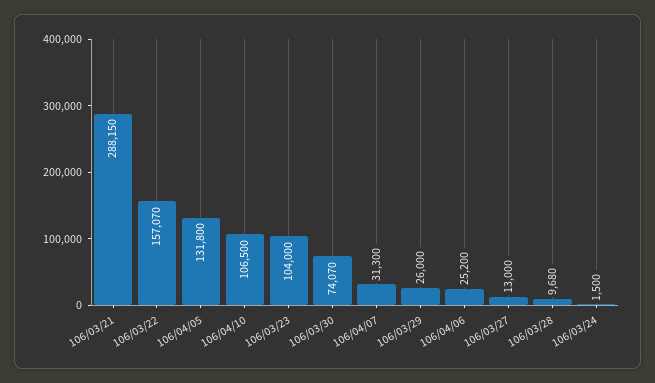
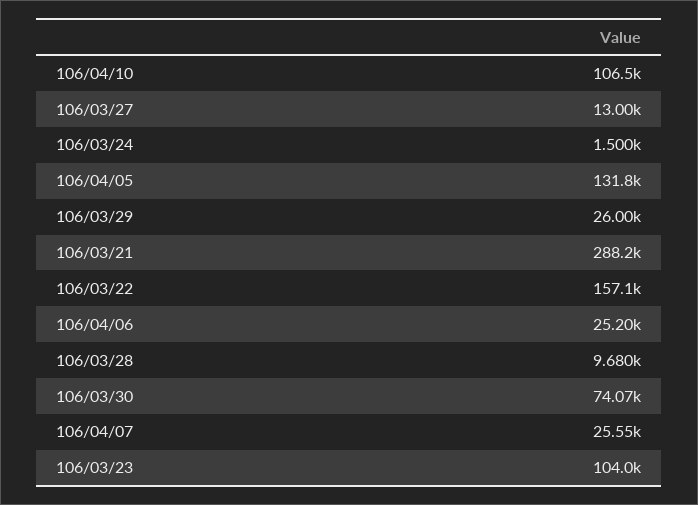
  {
    "106/03/21": 288150,
    "106/03/22": 157070,
    "106/04/05": 131800,
    "106/04/10": 106500,
    "106/03/23": 104000,
    "106/03/30": 74070,
-   "106/04/07": 31300,
+   "106/04/07": 25550,
    "106/03/29": 26000,
    "106/04/06": 25200,
    "106/03/27": 13000,
    "106/03/28": 9680,
    "106/03/24": 1500
  }

